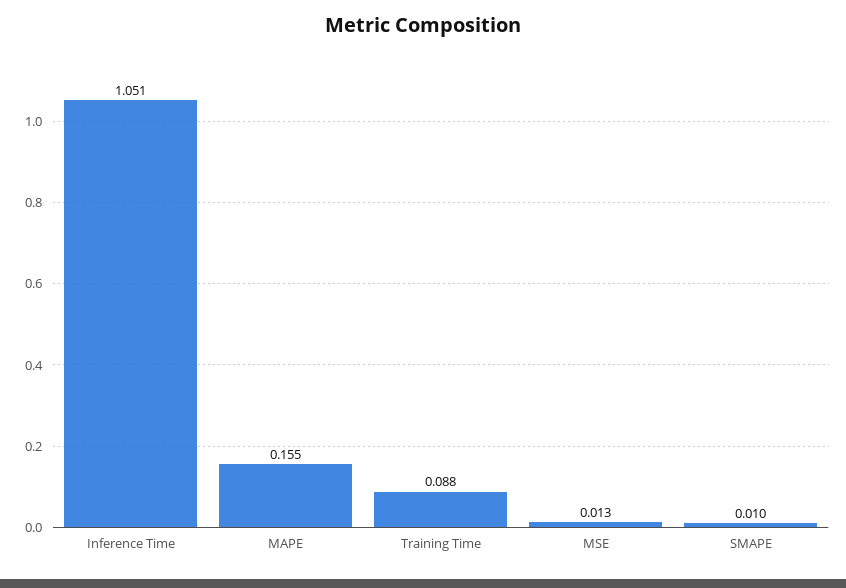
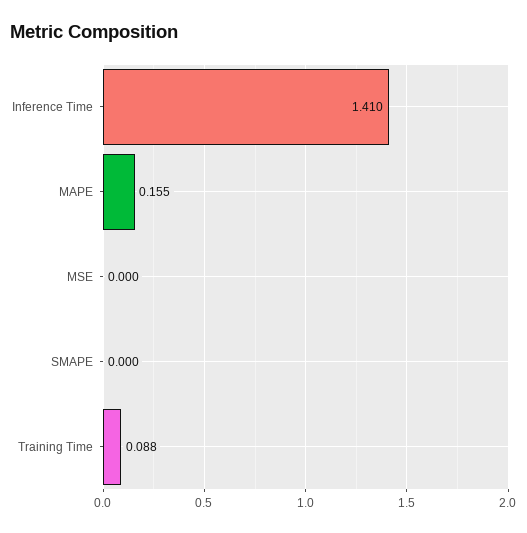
  {
-   "Inference Time": 1.051,
+   "Inference Time": 1.41,
    "MAPE": 0.155,
    "Training Time": 0.088,
-   "MSE": 0.013,
+   "MSE": 0,
-   "SMAPE": 0.01
+   "SMAPE": 0
  }

